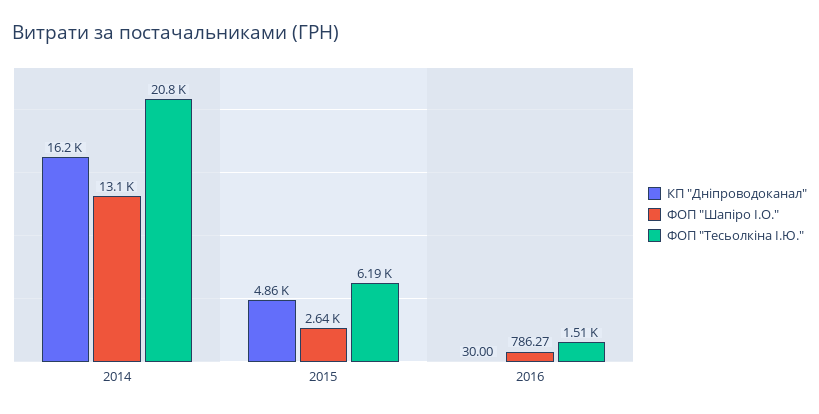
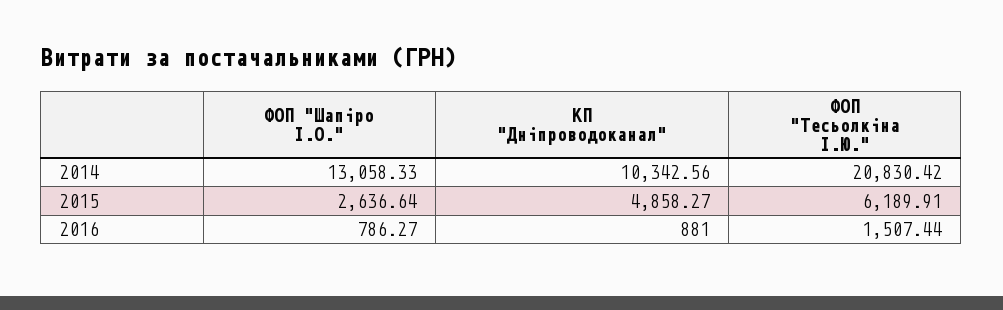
  {
    "КП \"Дніпроводоканал\"": {
-     "2014": 16200,
+     "2014": 10342.56,
      "2015": 4858.27,
-     "2016": 30
+     "2016": 881
    },
    "ФОП \"Шапіро І.О.\"": {
      "2014": 13058.33,
      "2015": 2636.64,
      "2016": 786.27
    },
    "ФОП \"Тесьолкіна І.Ю.\"": {
      "2014": 20830.42,
      "2015": 6189.91,
      "2016": 1507.44
    }
  }

